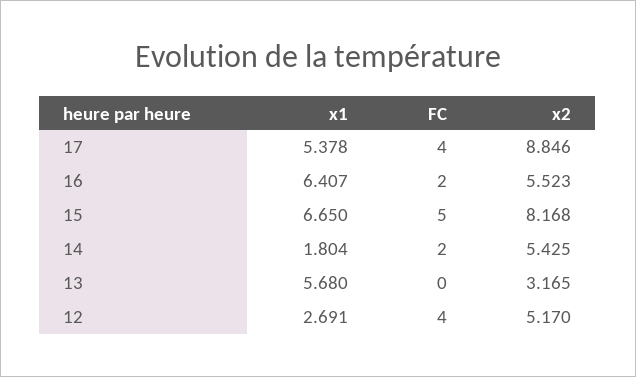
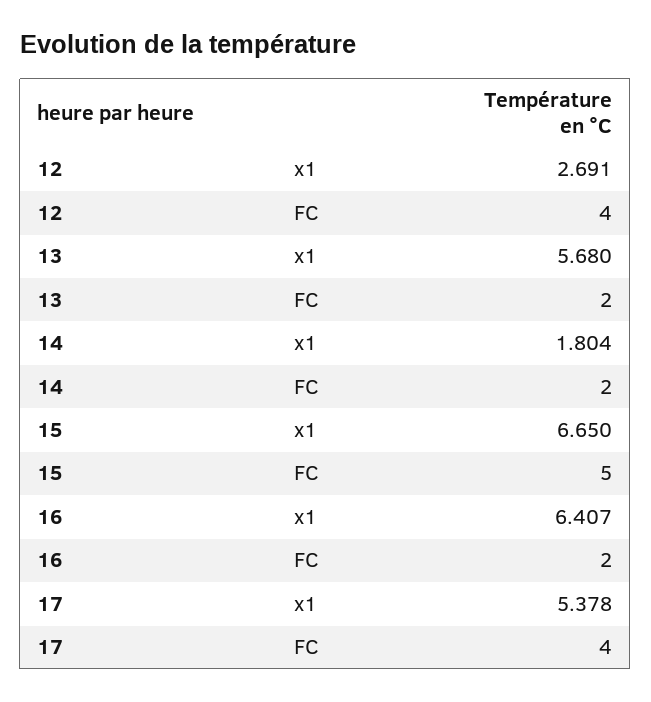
  {
    "x1": {
      "17": 5.378,
      "16": 6.407,
      "15": 6.65,
      "14": 1.804,
      "13": 5.68,
      "12": 2.691
    },
    "FC": {
      "17": 4,
      "16": 2,
      "15": 5,
      "14": 2,
-     "13": 0,
+     "13": 2,
      "12": 4
-   },
+   }
-   "x2": {
-     "17": 8.846,
-     "16": 5.523,
-     "15": 8.168,
-     "14": 5.425,
-     "13": 3.165,
-     "12": 5.17
-   }
  }

